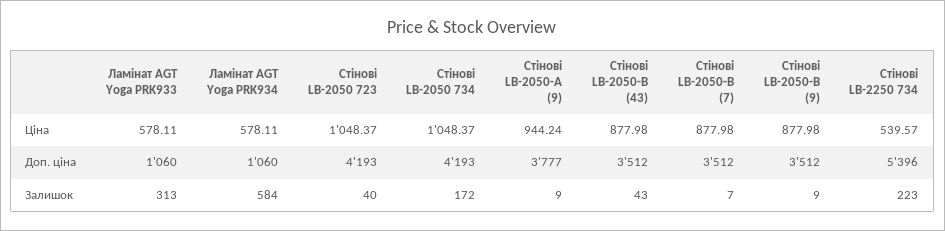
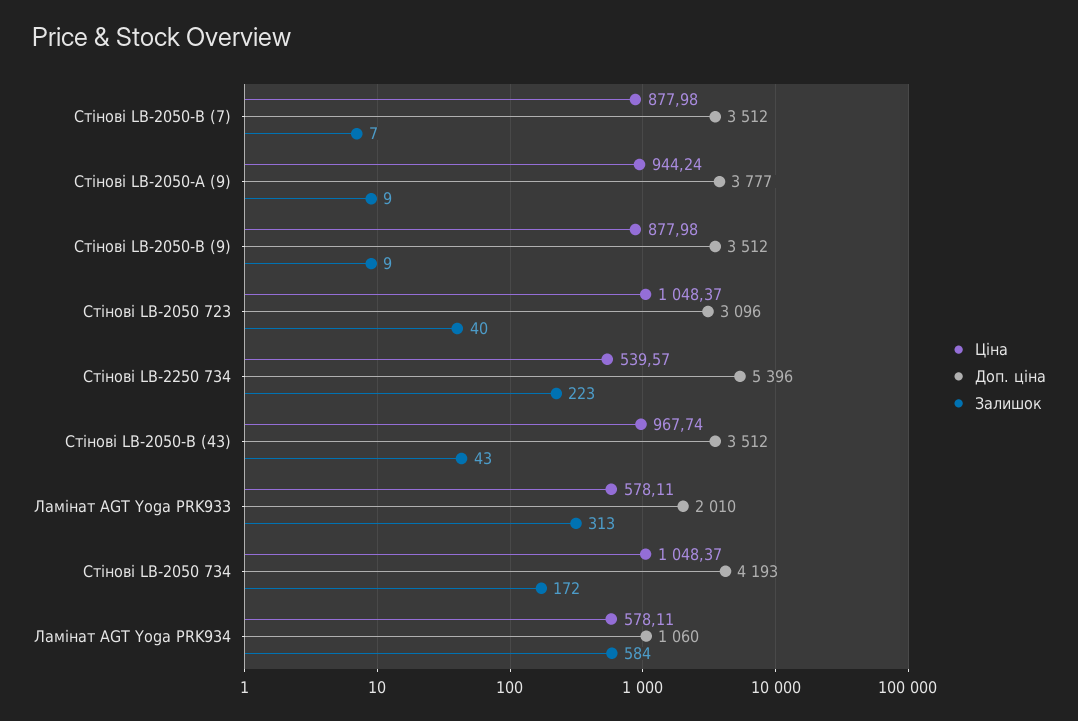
  {
    "Ціна": {
      "Ламінат AGT Yoga PRK933": 578.11,
      "Ламінат AGT Yoga PRK934": 578.11,
      "Стінові LB-2050 723": 1048.37,
      "Стінові LB-2050 734": 1048.37,
      "Стінові LB-2050-А (9)": 944.24,
-     "Стінові LB-2050-В (43)": 877.98,
+     "Стінові LB-2050-В (43)": 967.74,
      "Стінові LB-2050-В (7)": 877.98,
      "Стінові LB-2050-В (9)": 877.98,
      "Стінові LB-2250 734": 539.57
    },
    "Доп. ціна": {
-     "Ламінат AGT Yoga PRK933": 1060,
+     "Ламінат AGT Yoga PRK933": 2010,
      "Ламінат AGT Yoga PRK934": 1060,
-     "Стінові LB-2050 723": 4193,
+     "Стінові LB-2050 723": 3096,
      "Стінові LB-2050 734": 4193,
      "Стінові LB-2050-А (9)": 3777,
      "Стінові LB-2050-В (43)": 3512,
      "Стінові LB-2050-В (7)": 3512,
      "Стінові LB-2050-В (9)": 3512,
      "Стінові LB-2250 734": 5396
    },
    "Залишок": {
      "Ламінат AGT Yoga PRK933": 313,
      "Ламінат AGT Yoga PRK934": 584,
      "Стінові LB-2050 723": 40,
      "Стінові LB-2050 734": 172,
      "Стінові LB-2050-А (9)": 9,
      "Стінові LB-2050-В (43)": 43,
      "Стінові LB-2050-В (7)": 7,
      "Стінові LB-2050-В (9)": 9,
      "Стінові LB-2250 734": 223
    }
  }

